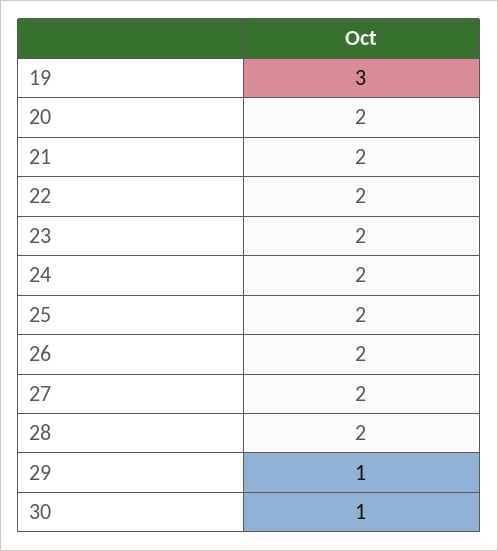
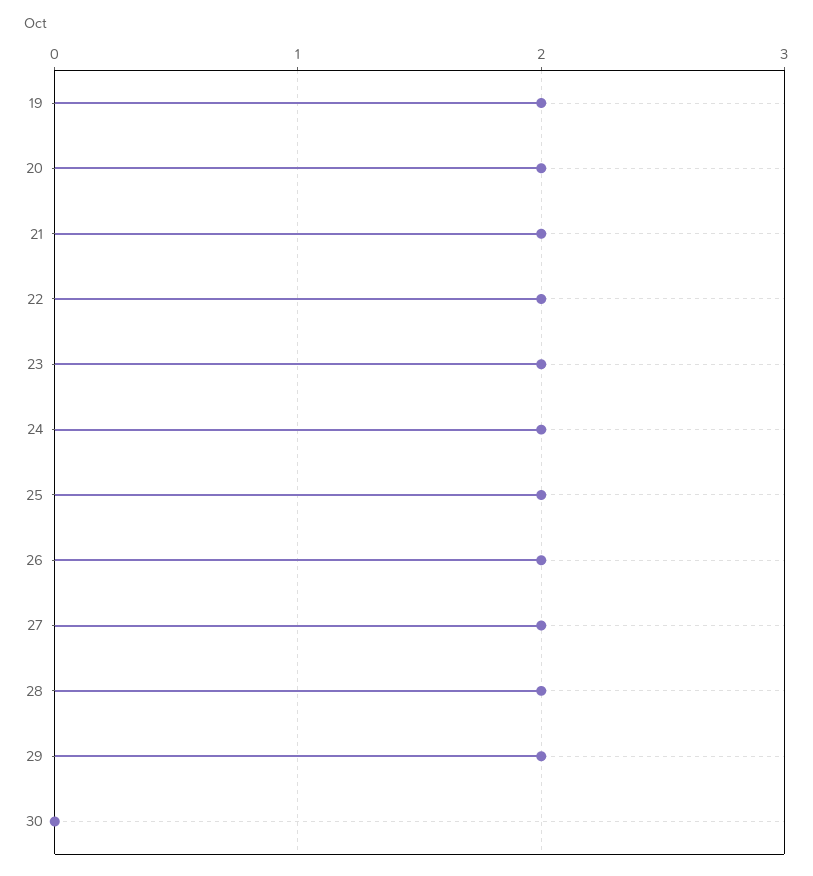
  {
-   "19": 3,
+   "19": 2,
    "20": 2,
    "21": 2,
    "22": 2,
    "23": 2,
    "24": 2,
    "25": 2,
    "26": 2,
    "27": 2,
    "28": 2,
-   "29": 1,
+   "29": 2,
-   "30": 1
+   "30": 0
  }

